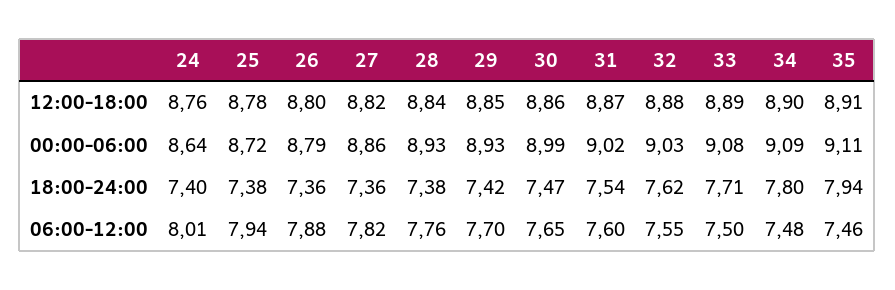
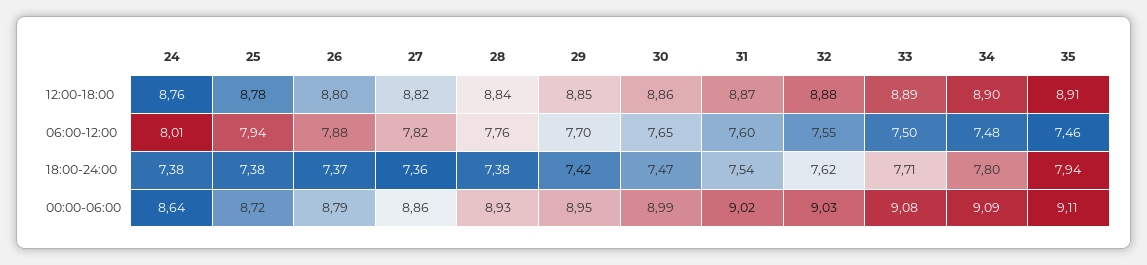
  {
    "24": {
      "12:00-18:00": 8.76,
      "00:00-06:00": 8.64,
-     "18:00-24:00": 7.4,
+     "18:00-24:00": 7.38,
      "06:00-12:00": 8.01
    },
    "25": {
      "12:00-18:00": 8.78,
      "00:00-06:00": 8.72,
      "18:00-24:00": 7.38,
      "06:00-12:00": 7.94
    },
    "26": {
      "12:00-18:00": 8.8,
      "00:00-06:00": 8.79,
-     "18:00-24:00": 7.36,
+     "18:00-24:00": 7.37,
      "06:00-12:00": 7.88
    },
    "27": {
      "12:00-18:00": 8.82,
      "00:00-06:00": 8.86,
      "18:00-24:00": 7.36,
      "06:00-12:00": 7.82
    },
    "28": {
      "12:00-18:00": 8.84,
      "00:00-06:00": 8.93,
      "18:00-24:00": 7.38,
      "06:00-12:00": 7.76
    },
    "29": {
      "12:00-18:00": 8.85,
-     "00:00-06:00": 8.93,
+     "00:00-06:00": 8.95,
      "18:00-24:00": 7.42,
      "06:00-12:00": 7.7
    },
    "30": {
      "12:00-18:00": 8.86,
      "00:00-06:00": 8.99,
      "18:00-24:00": 7.47,
      "06:00-12:00": 7.65
    },
    "31": {
      "12:00-18:00": 8.87,
      "00:00-06:00": 9.02,
      "18:00-24:00": 7.54,
      "06:00-12:00": 7.6
    },
    "32": {
      "12:00-18:00": 8.88,
      "00:00-06:00": 9.03,
      "18:00-24:00": 7.62,
      "06:00-12:00": 7.55
    },
    "33": {
      "12:00-18:00": 8.89,
      "00:00-06:00": 9.08,
      "18:00-24:00": 7.71,
      "06:00-12:00": 7.5
    },
    "34": {
      "12:00-18:00": 8.9,
      "00:00-06:00": 9.09,
      "18:00-24:00": 7.8,
      "06:00-12:00": 7.48
    },
    "35": {
      "12:00-18:00": 8.91,
      "00:00-06:00": 9.11,
      "18:00-24:00": 7.94,
      "06:00-12:00": 7.46
    }
  }

